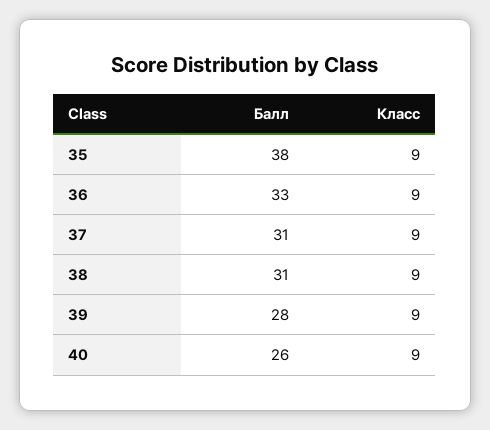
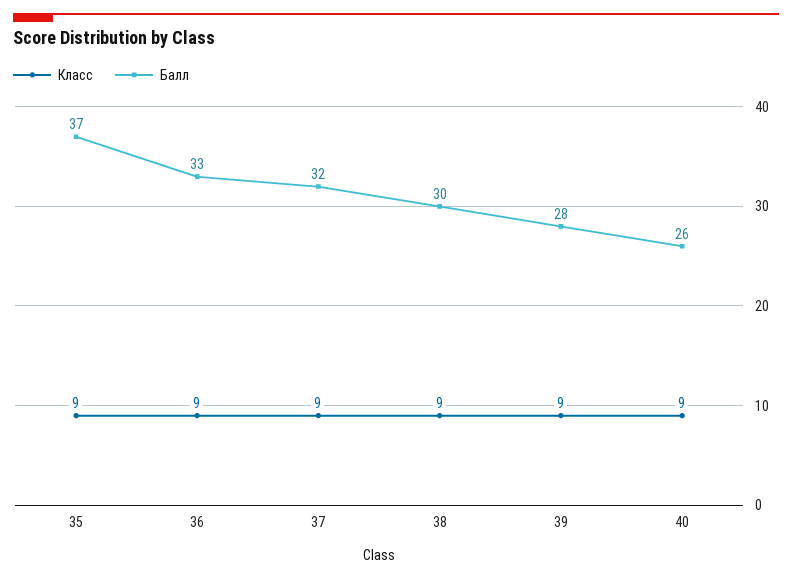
  {
    "Балл": {
-     "35": 38,
+     "35": 37,
      "36": 33,
-     "37": 31,
+     "37": 32,
-     "38": 31,
+     "38": 30,
      "39": 28,
      "40": 26
    },
    "Класс": {
      "35": 9,
      "36": 9,
      "37": 9,
      "38": 9,
      "39": 9,
      "40": 9
    }
  }

